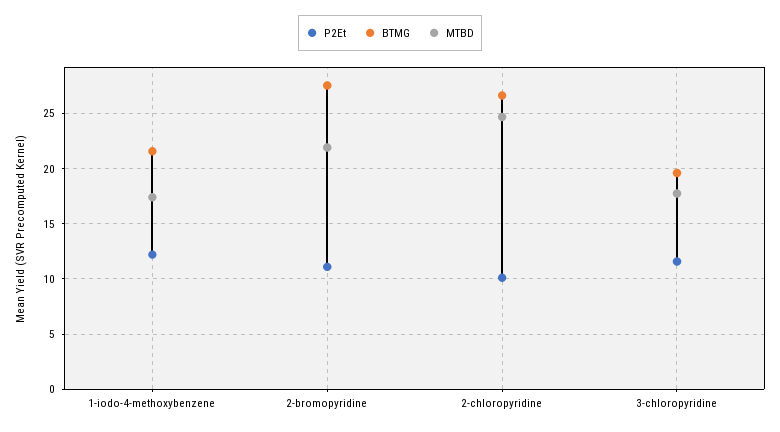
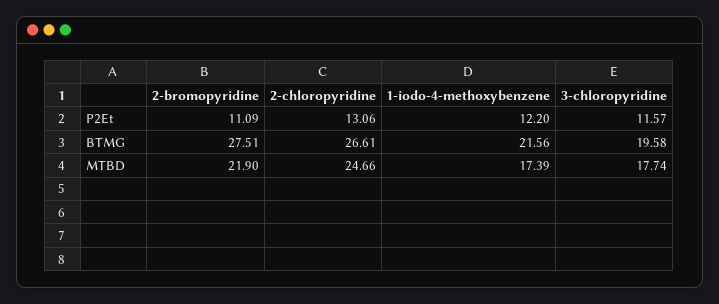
  {
    "P2Et": {
      "1-iodo-4-methoxybenzene": 12.2,
      "2-bromopyridine": 11.09,
-     "2-chloropyridine": 10,
+     "2-chloropyridine": 13.06,
      "3-chloropyridine": 11.57
    },
    "BTMG": {
      "1-iodo-4-methoxybenzene": 21.56,
      "2-bromopyridine": 27.51,
      "2-chloropyridine": 26.61,
      "3-chloropyridine": 19.58
    },
    "MTBD": {
      "1-iodo-4-methoxybenzene": 17.39,
      "2-bromopyridine": 21.9,
      "2-chloropyridine": 24.66,
      "3-chloropyridine": 17.74
    }
  }

